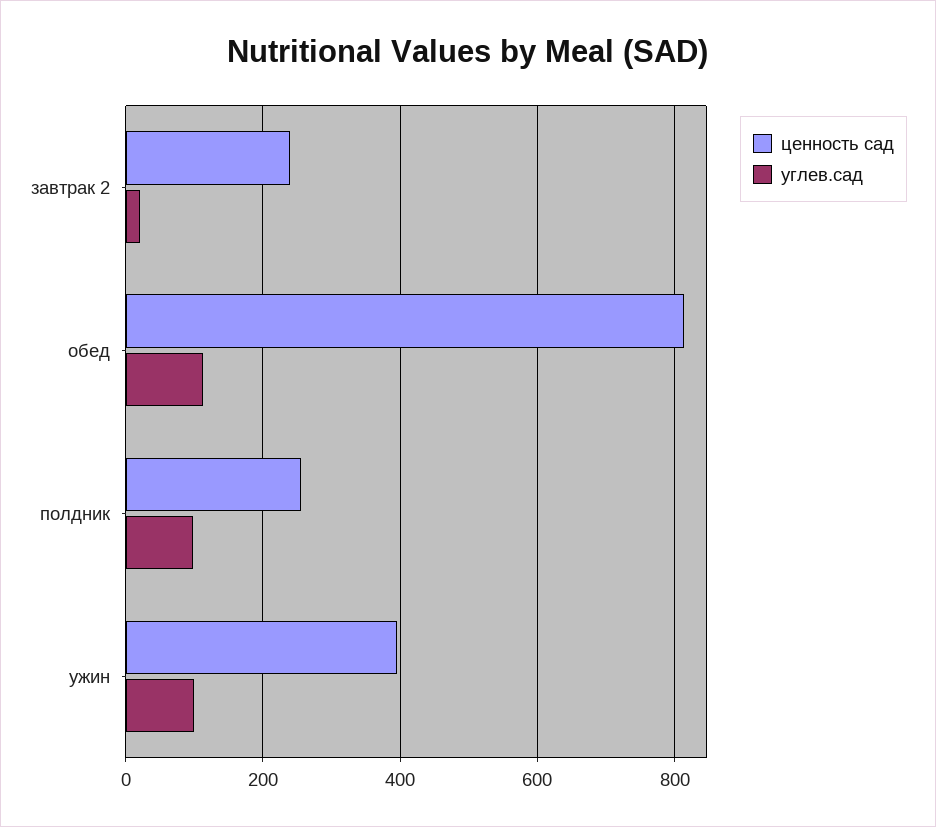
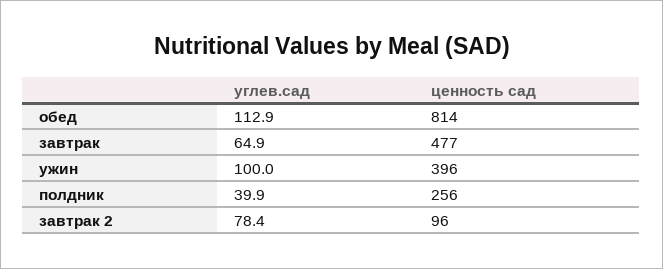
  {
    "ценность сад": {
-     "завтрак 2": 240,
+     "завтрак 2": 96,
      "обед": 814,
      "полдник": 256,
-     "ужин": 396
+     "ужин": 396,
+     "завтрак": 477
    },
    "углев.сад": {
-     "завтрак 2": 20,
+     "завтрак 2": 78.4,
      "обед": 112.9,
-     "полдник": 100,
+     "полдник": 39.9,
-     "ужин": 100
+     "ужин": 100,
+     "завтрак": 64.9
    }
  }

